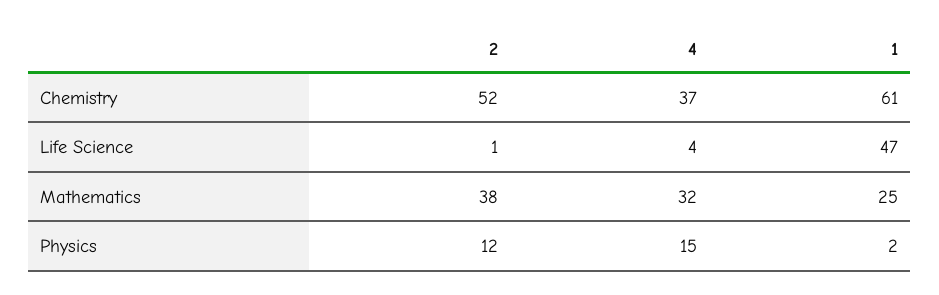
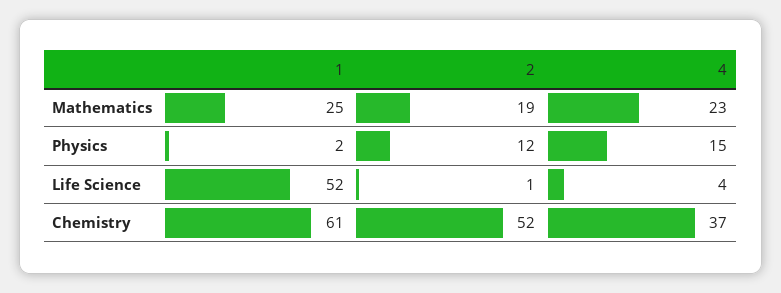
  {
    "2": {
      "Chemistry": 52,
      "Life Science": 1,
-     "Mathematics": 38,
+     "Mathematics": 19,
      "Physics": 12
    },
    "4": {
      "Chemistry": 37,
      "Life Science": 4,
-     "Mathematics": 32,
+     "Mathematics": 23,
      "Physics": 15
    },
    "1": {
      "Chemistry": 61,
-     "Life Science": 47,
+     "Life Science": 52,
      "Mathematics": 25,
      "Physics": 2
    }
  }

